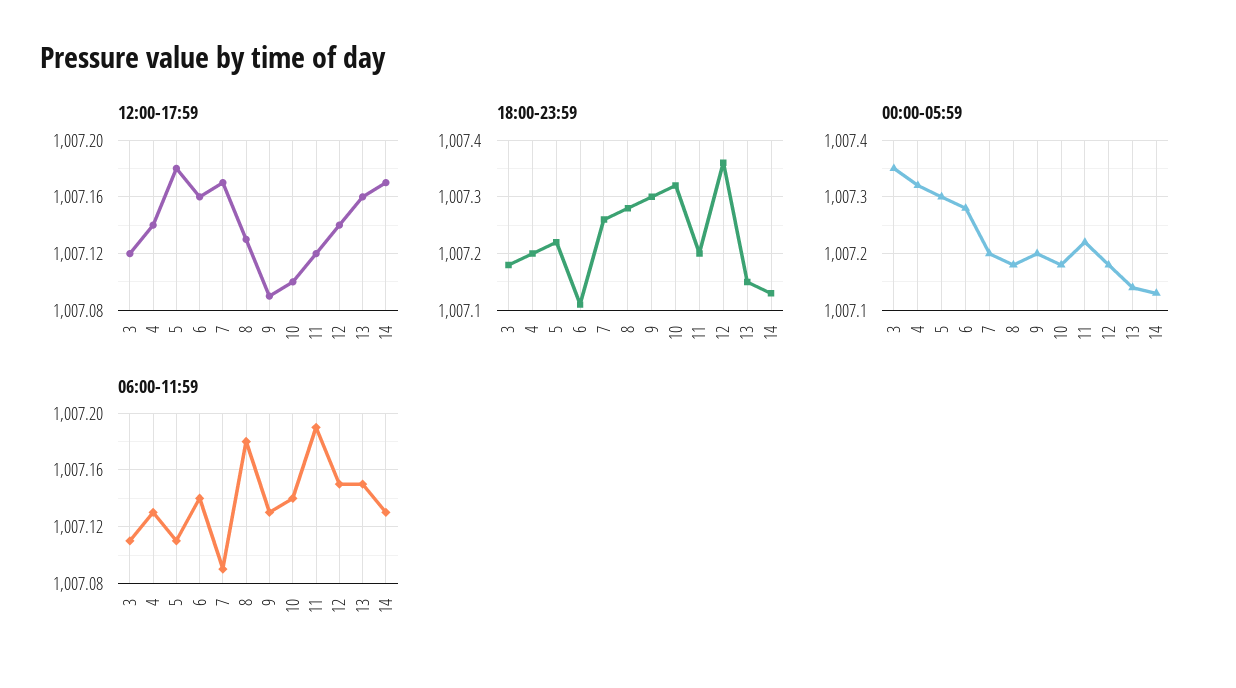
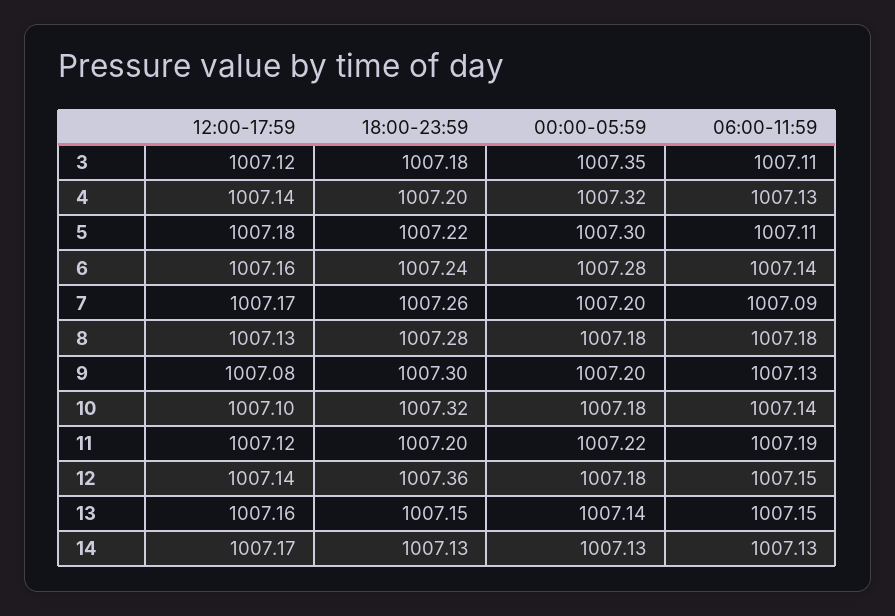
  {
    "12:00-17:59": {
      "3": 1007.12,
      "4": 1007.14,
      "5": 1007.18,
      "6": 1007.16,
      "7": 1007.17,
      "8": 1007.13,
-     "9": 1007.09,
+     "9": 1007.08,
      "10": 1007.1,
      "11": 1007.12,
      "12": 1007.14,
      "13": 1007.16,
      "14": 1007.17
    },
    "18:00-23:59": {
      "3": 1007.18,
      "4": 1007.2,
      "5": 1007.22,
-     "6": 1007.1,
+     "6": 1007.24,
      "7": 1007.26,
      "8": 1007.28,
      "9": 1007.3,
      "10": 1007.32,
      "11": 1007.2,
      "12": 1007.36,
      "13": 1007.15,
      "14": 1007.13
    },
    "00:00-05:59": {
      "3": 1007.35,
      "4": 1007.32,
      "5": 1007.3,
      "6": 1007.28,
      "7": 1007.2,
      "8": 1007.18,
      "9": 1007.2,
      "10": 1007.18,
      "11": 1007.22,
      "12": 1007.18,
      "13": 1007.14,
      "14": 1007.13
    },
    "06:00-11:59": {
      "3": 1007.11,
      "4": 1007.13,
      "5": 1007.11,
      "6": 1007.14,
      "7": 1007.09,
      "8": 1007.18,
      "9": 1007.13,
      "10": 1007.14,
      "11": 1007.19,
      "12": 1007.15,
      "13": 1007.15,
      "14": 1007.13
    }
  }

